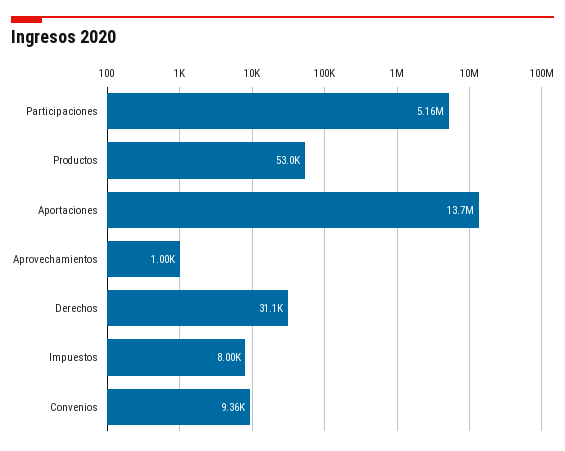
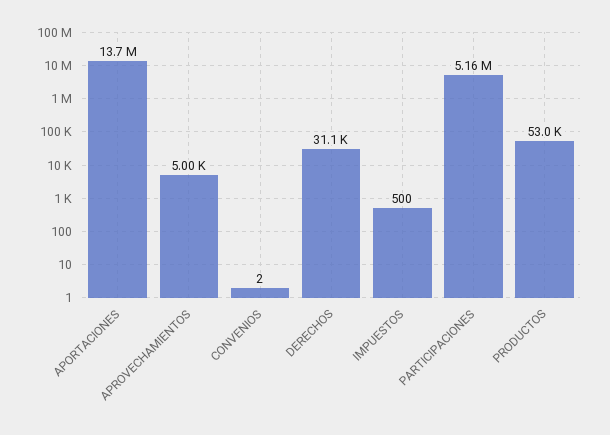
  {
    "Participaciones": 5160000,
    "Productos": 53000,
    "Aportaciones": 13700000,
-   "Aprovechamientos": 1000,
+   "Aprovechamientos": 5000,
    "Derechos": 31100,
-   "Impuestos": 8000,
+   "Impuestos": 500,
-   "Convenios": 9360
+   "Convenios": 2
  }

